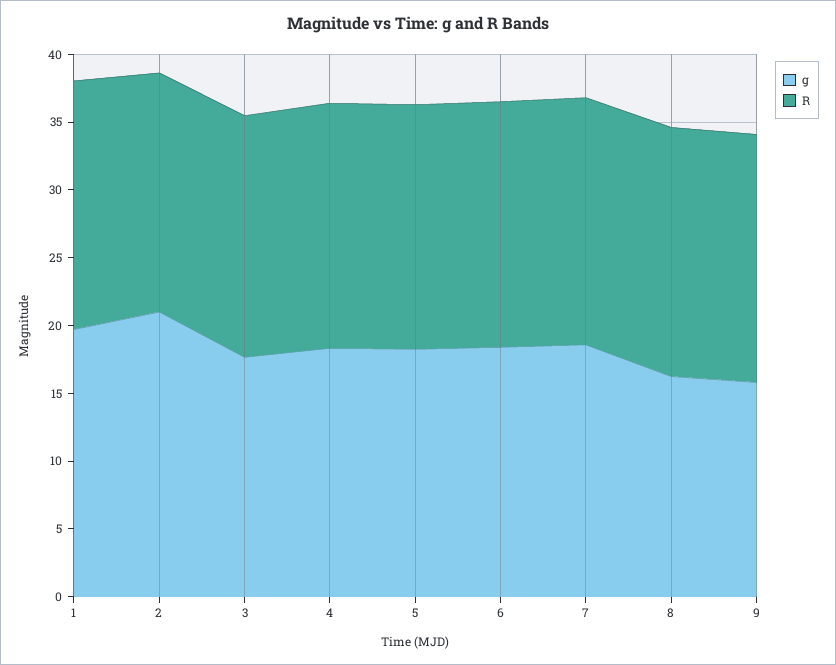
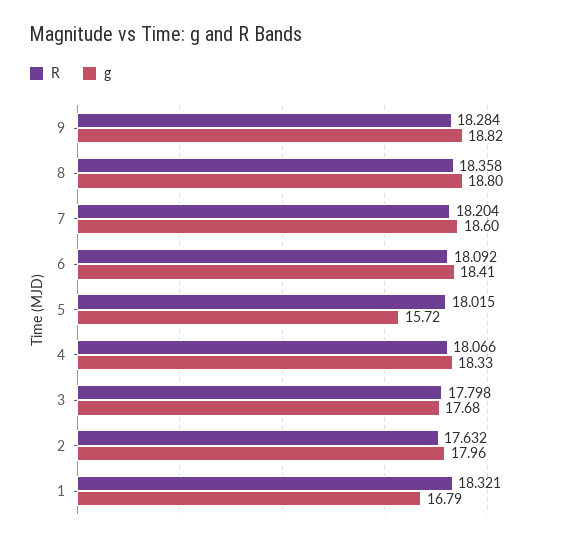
  {
    "g": {
-     "1": 20,
+     "1": 16.79,
-     "2": 21,
+     "2": 17.96,
      "3": 17.68,
      "4": 18.33,
-     "5": 18,
+     "5": 15.72,
      "6": 18.41,
      "7": 18.6,
-     "8": 16,
+     "8": 18.8,
-     "9": 16
+     "9": 18.82
    },
    "R": {
      "1": 18.321,
      "2": 17.632,
      "3": 17.798,
      "4": 18.066,
      "5": 18.015,
      "6": 18.092,
      "7": 18.204,
      "8": 18.358,
      "9": 18.284
    }
  }

